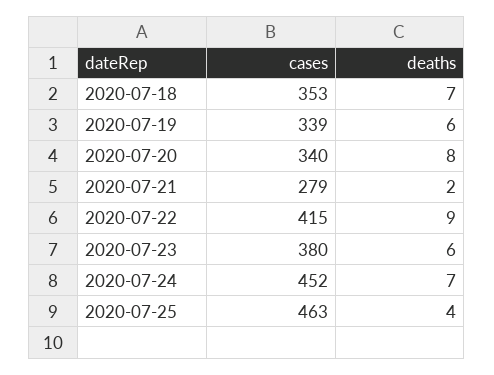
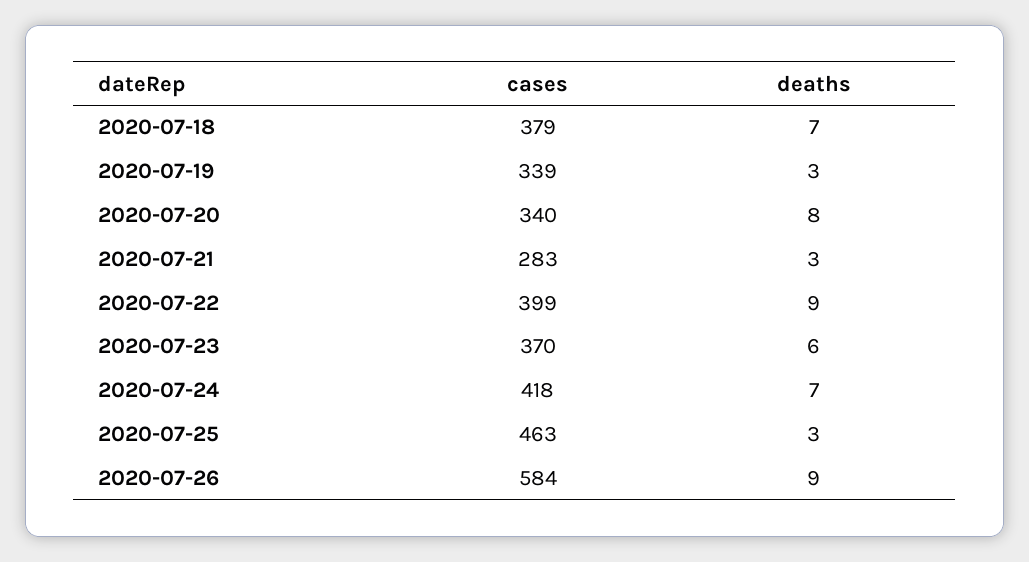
  {
    "cases": {
-     "2020-07-18": 353,
+     "2020-07-18": 379,
      "2020-07-19": 339,
      "2020-07-20": 340,
-     "2020-07-21": 279,
+     "2020-07-21": 283,
-     "2020-07-22": 415,
+     "2020-07-22": 399,
-     "2020-07-23": 380,
+     "2020-07-23": 370,
-     "2020-07-24": 452,
+     "2020-07-24": 418,
-     "2020-07-25": 463
+     "2020-07-25": 463,
+     "2020-07-26": 584
    },
    "deaths": {
      "2020-07-18": 7,
-     "2020-07-19": 6,
+     "2020-07-19": 3,
      "2020-07-20": 8,
-     "2020-07-21": 2,
+     "2020-07-21": 3,
      "2020-07-22": 9,
      "2020-07-23": 6,
      "2020-07-24": 7,
-     "2020-07-25": 4
+     "2020-07-25": 3,
+     "2020-07-26": 9
    }
  }

